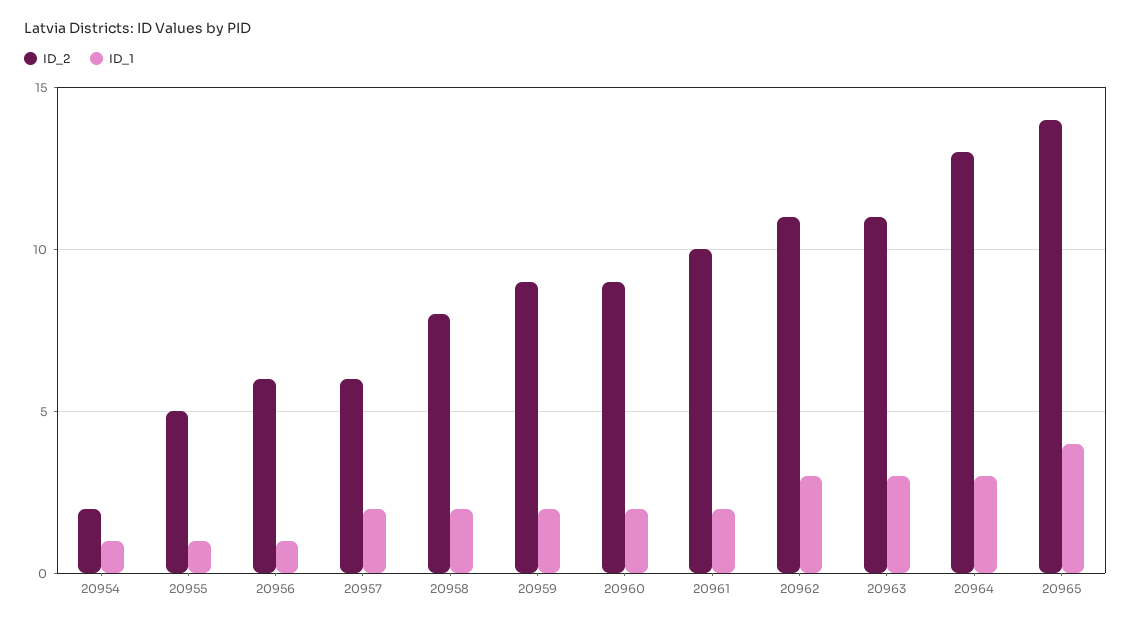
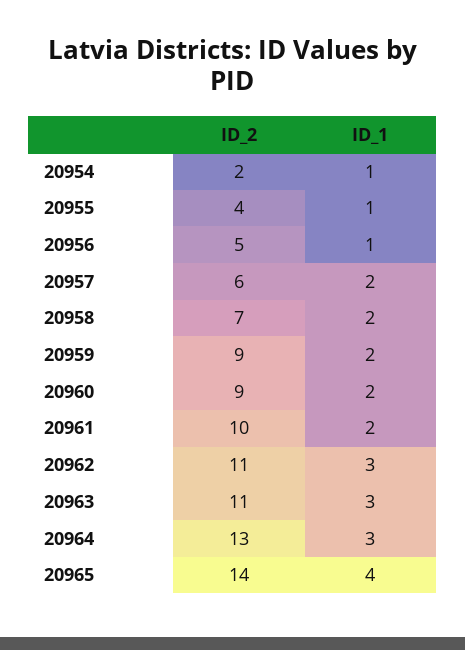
  {
    "ID_2": {
      "20954": 2,
-     "20955": 5,
+     "20955": 4,
-     "20956": 6,
+     "20956": 5,
      "20957": 6,
-     "20958": 8,
+     "20958": 7,
      "20959": 9,
      "20960": 9,
      "20961": 10,
      "20962": 11,
      "20963": 11,
      "20964": 13,
      "20965": 14
    },
    "ID_1": {
      "20954": 1,
      "20955": 1,
      "20956": 1,
      "20957": 2,
      "20958": 2,
      "20959": 2,
      "20960": 2,
      "20961": 2,
      "20962": 3,
      "20963": 3,
      "20964": 3,
      "20965": 4
    }
  }

